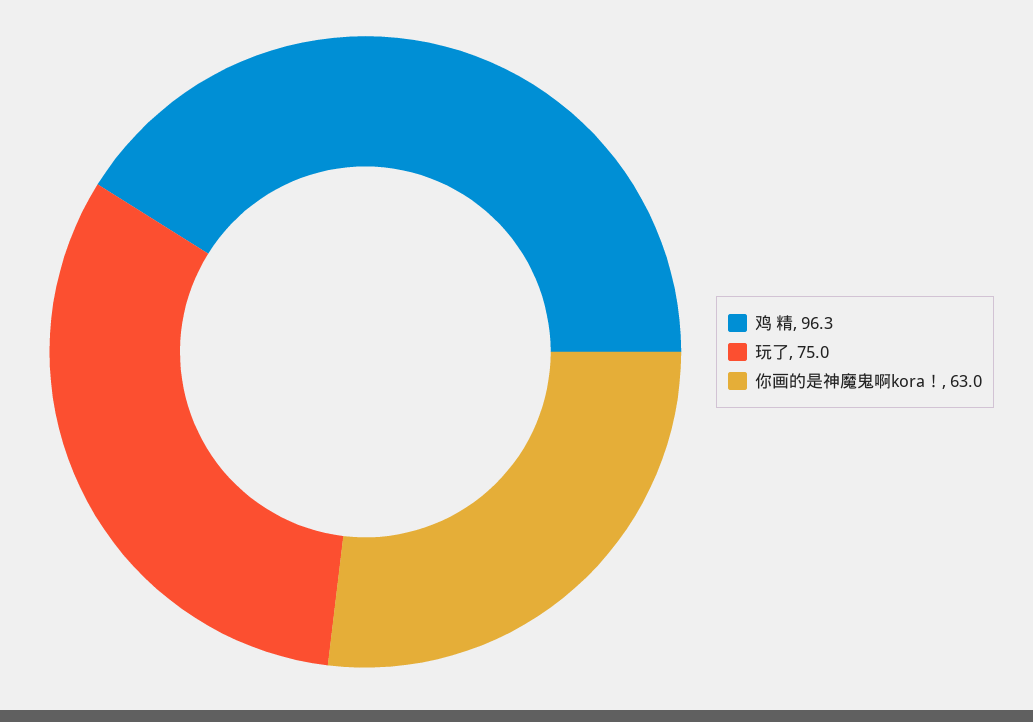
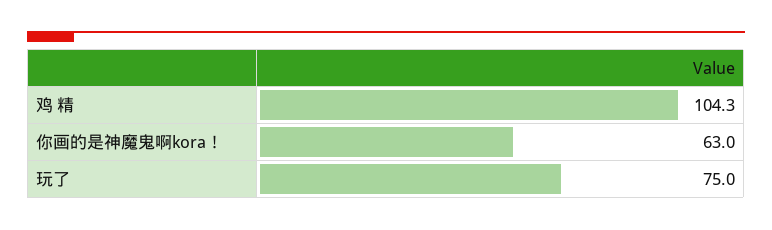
  {
-   "鸡 精": 96.3,
+   "鸡 精": 104.3,
    "玩了": 75,
    "你画的是神魔鬼啊kora！": 63
  }

